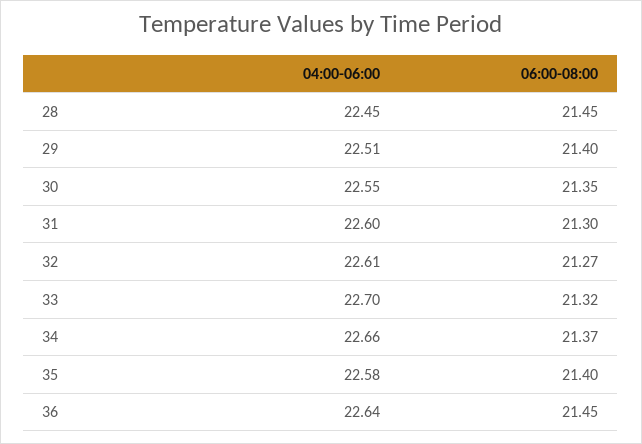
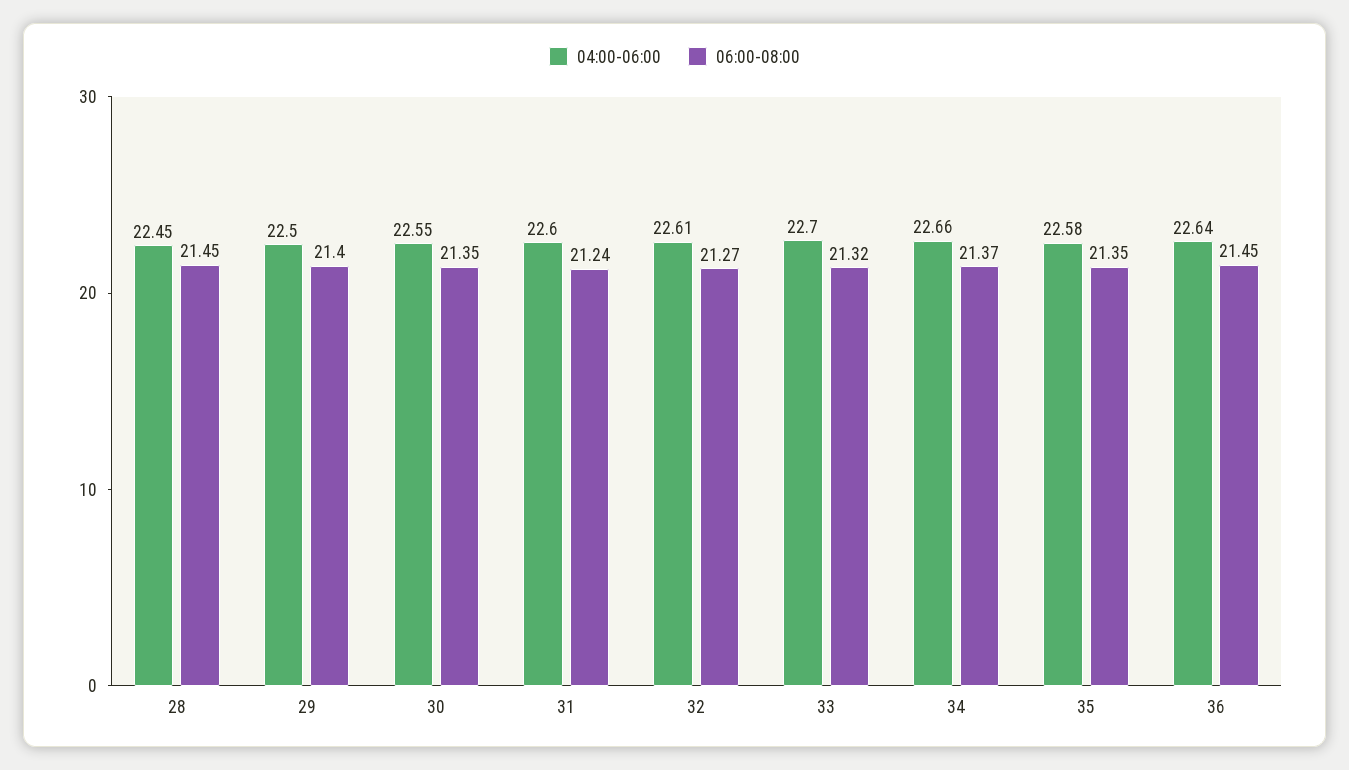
  {
    "04:00-06:00": {
      "28": 22.45,
-     "29": 22.51,
+     "29": 22.5,
      "30": 22.55,
      "31": 22.6,
      "32": 22.61,
      "33": 22.7,
      "34": 22.66,
      "35": 22.58,
      "36": 22.64
    },
    "06:00-08:00": {
      "28": 21.45,
      "29": 21.4,
      "30": 21.35,
-     "31": 21.3,
+     "31": 21.24,
      "32": 21.27,
      "33": 21.32,
      "34": 21.37,
-     "35": 21.4,
+     "35": 21.35,
      "36": 21.45
    }
  }

